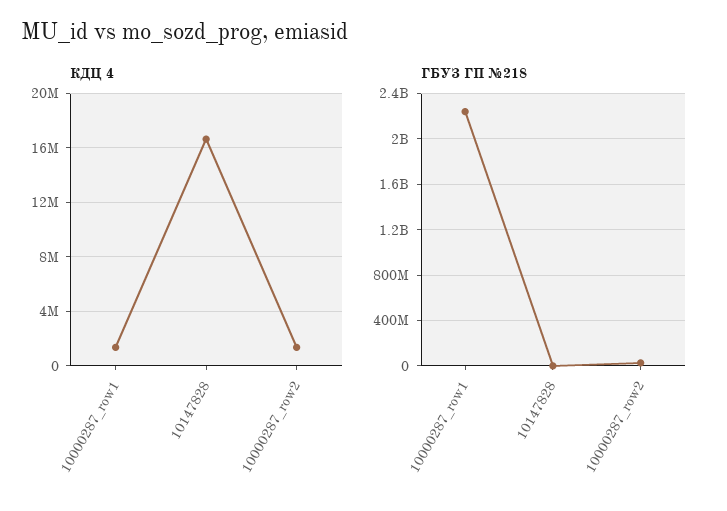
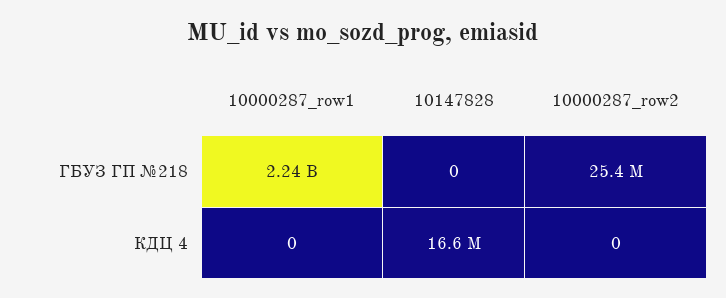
  {
    "КДЦ 4": {
-     "10000287_row1": 1500000,
+     "10000287_row1": 0,
      "10147828": 16600000,
-     "10000287_row2": 1500000
+     "10000287_row2": 0
    },
    "ГБУЗ ГП №218": {
      "10000287_row1": 2240000000,
      "10147828": 0,
      "10000287_row2": 25400000
    }
  }

